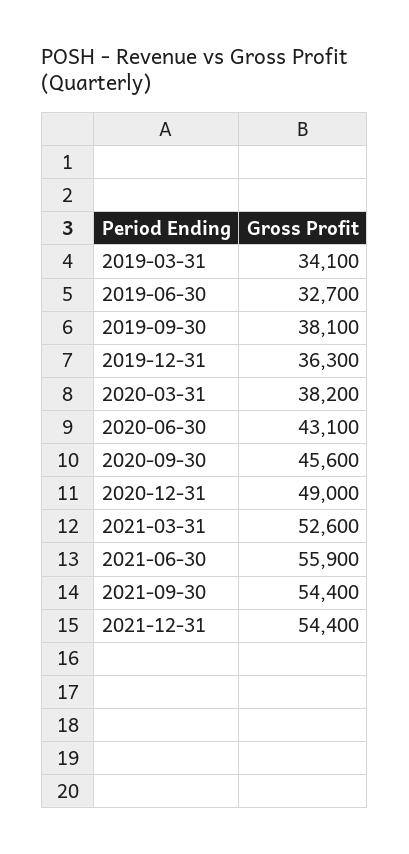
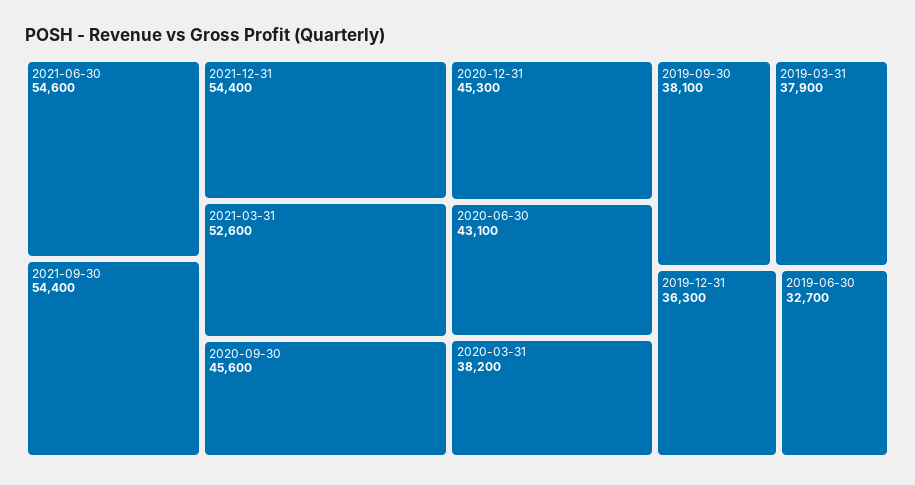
  {
-   "2019-03-31": 34100,
+   "2019-03-31": 37900,
    "2019-06-30": 32700,
    "2019-09-30": 38100,
    "2019-12-31": 36300,
    "2020-03-31": 38200,
    "2020-06-30": 43100,
    "2020-09-30": 45600,
-   "2020-12-31": 49000,
+   "2020-12-31": 45300,
    "2021-03-31": 52600,
-   "2021-06-30": 55900,
+   "2021-06-30": 54600,
    "2021-09-30": 54400,
    "2021-12-31": 54400
  }

